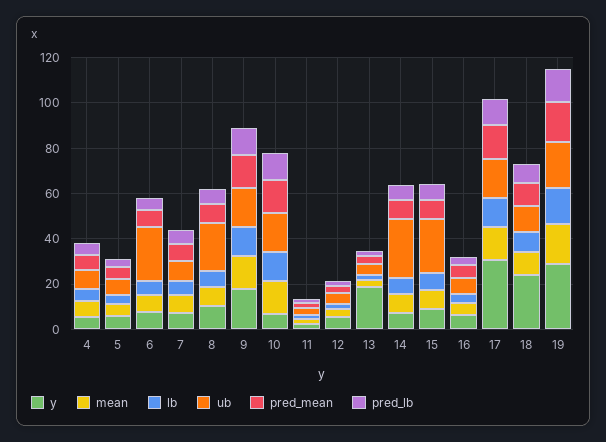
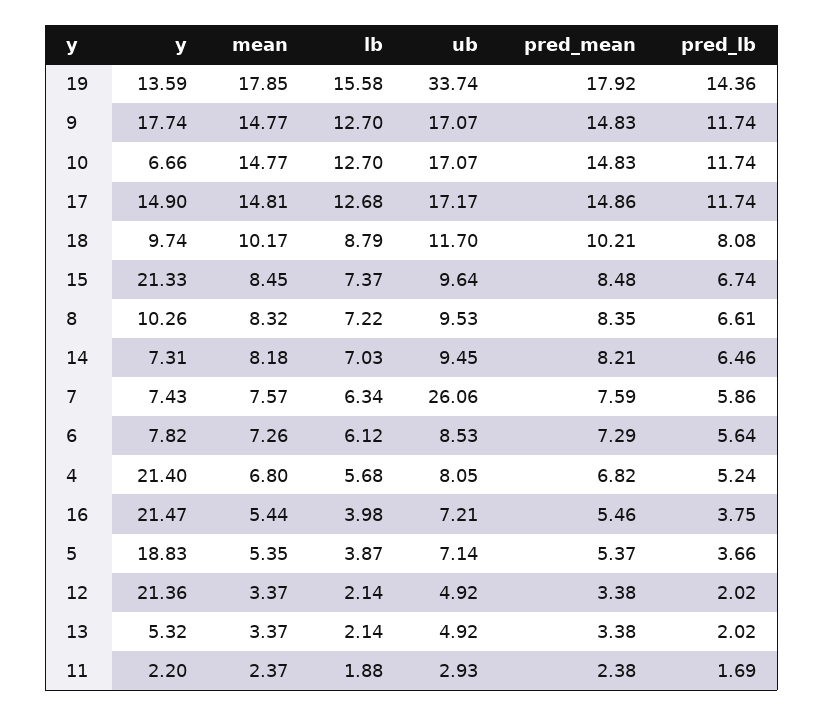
  {
    "y": {
-     "4": 5,
+     "4": 21.4,
-     "5": 5,
+     "5": 18.83,
      "6": 7.82,
      "7": 7.43,
      "8": 10.26,
      "9": 17.74,
      "10": 6.66,
      "11": 2.2,
-     "12": 5,
+     "12": 21.36,
-     "13": 20,
+     "13": 5.32,
      "14": 7.31,
-     "15": 10,
+     "15": 21.33,
-     "16": 5,
+     "16": 21.47,
-     "17": 30,
+     "17": 14.9,
-     "18": 25,
+     "18": 9.74,
-     "19": 30
+     "19": 13.59
    },
    "mean": {
      "4": 6.8,
      "5": 5.35,
      "6": 7.26,
      "7": 7.57,
      "8": 8.32,
      "9": 14.77,
      "10": 14.77,
      "11": 2.37,
      "12": 3.37,
      "13": 3.37,
      "14": 8.18,
      "15": 8.45,
      "16": 5.44,
      "17": 14.81,
      "18": 10.17,
      "19": 17.85
    },
    "lb": {
      "4": 5.68,
      "5": 3.87,
      "6": 6.12,
      "7": 6.34,
      "8": 7.22,
      "9": 12.7,
      "10": 12.7,
      "11": 1.88,
      "12": 2.14,
      "13": 2.14,
      "14": 7.03,
      "15": 7.37,
      "16": 3.98,
      "17": 12.68,
      "18": 8.79,
      "19": 15.58
    },
    "ub": {
      "4": 8.05,
      "5": 7.14,
-     "6": 25,
+     "6": 8.53,
-     "7": 10,
+     "7": 26.06,
-     "8": 20,
+     "8": 9.53,
      "9": 17.07,
      "10": 17.07,
      "11": 2.93,
      "12": 4.92,
      "13": 4.92,
-     "14": 25,
+     "14": 9.45,
-     "15": 25,
+     "15": 9.64,
      "16": 7.21,
      "17": 17.17,
      "18": 11.7,
-     "19": 20
+     "19": 33.74
    },
    "pred_mean": {
      "4": 6.82,
      "5": 5.37,
      "6": 7.29,
      "7": 7.59,
      "8": 8.35,
      "9": 14.83,
      "10": 14.83,
      "11": 2.38,
      "12": 3.38,
      "13": 3.38,
      "14": 8.21,
      "15": 8.48,
      "16": 5.46,
      "17": 14.86,
      "18": 10.21,
      "19": 17.92
    },
    "pred_lb": {
      "4": 5.24,
      "5": 3.66,
      "6": 5.64,
      "7": 5.86,
      "8": 6.61,
      "9": 11.74,
      "10": 11.74,
      "11": 1.69,
      "12": 2.02,
      "13": 2.02,
      "14": 6.46,
      "15": 6.74,
      "16": 3.75,
      "17": 11.74,
      "18": 8.08,
      "19": 14.36
    }
  }

